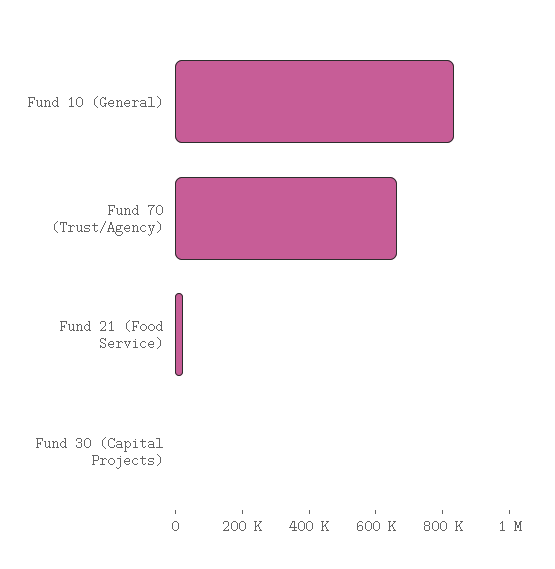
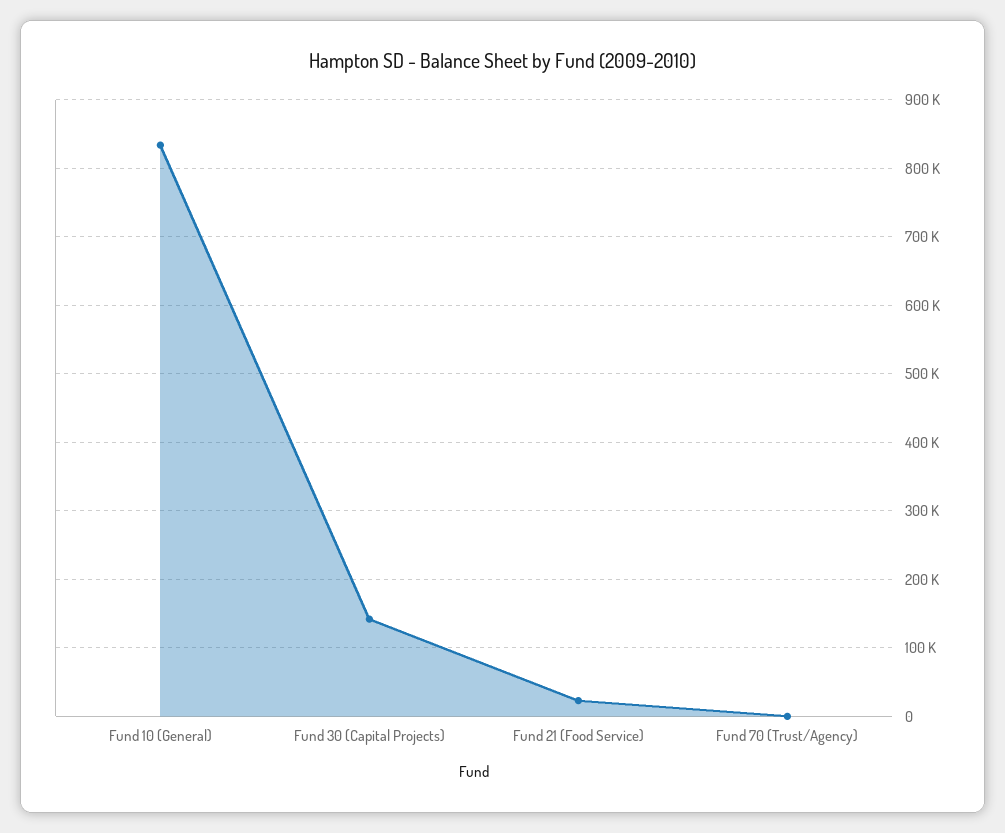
  {
    "Fund 10 (General)": 830000,
-   "Fund 70 (Trust/Agency)": 650000,
+   "Fund 70 (Trust/Agency)": 0,
    "Fund 21 (Food Service)": 20000,
-   "Fund 30 (Capital Projects)": 0
+   "Fund 30 (Capital Projects)": 140000
  }

